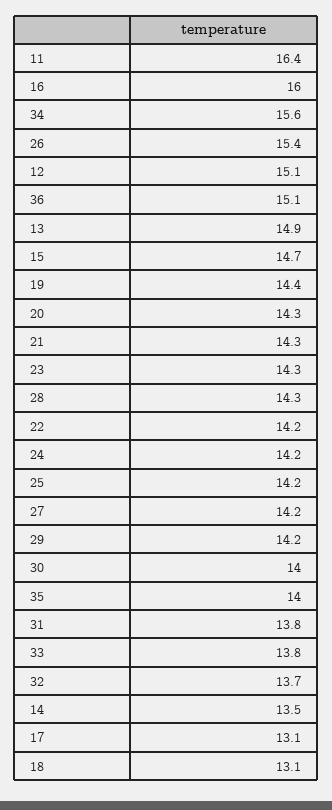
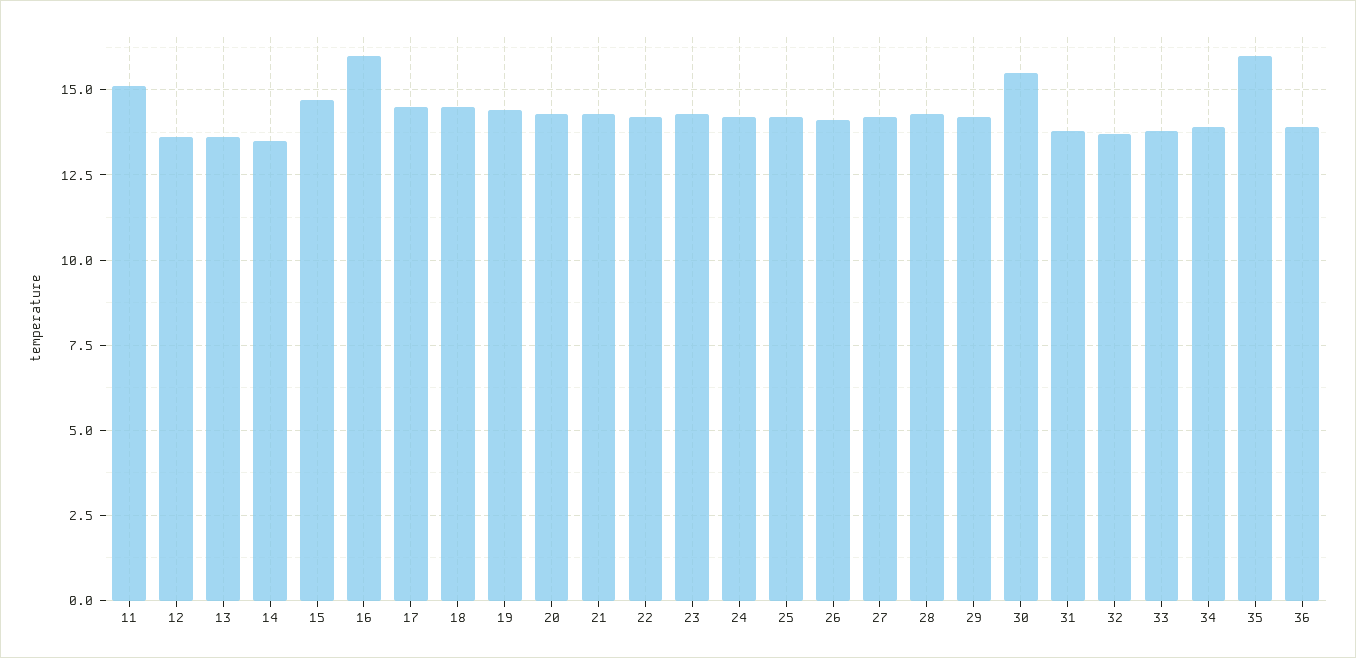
  {
-   "11": 16.4,
+   "11": 15,
    "16": 16,
-   "34": 15.6,
+   "34": 14,
-   "26": 15.4,
+   "26": 14,
-   "12": 15.1,
+   "12": 13.5,
-   "36": 15.1,
+   "36": 14,
-   "13": 14.9,
+   "13": 13.5,
    "15": 14.7,
    "19": 14.4,
    "20": 14.3,
    "21": 14.3,
    "23": 14.3,
    "28": 14.3,
    "22": 14.2,
    "24": 14.2,
    "25": 14.2,
    "27": 14.2,
    "29": 14.2,
-   "30": 14,
+   "30": 15.5,
-   "35": 14,
+   "35": 16,
    "31": 13.8,
    "33": 13.8,
    "32": 13.7,
    "14": 13.5,
-   "17": 13.1,
+   "17": 14.5,
-   "18": 13.1
+   "18": 14.5
  }

